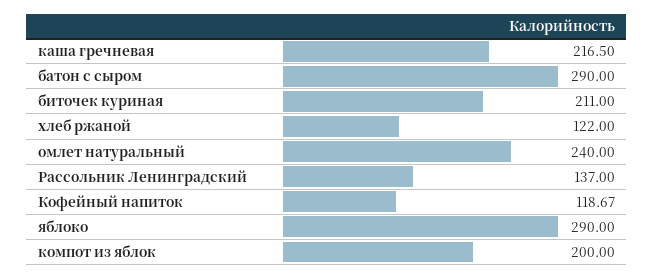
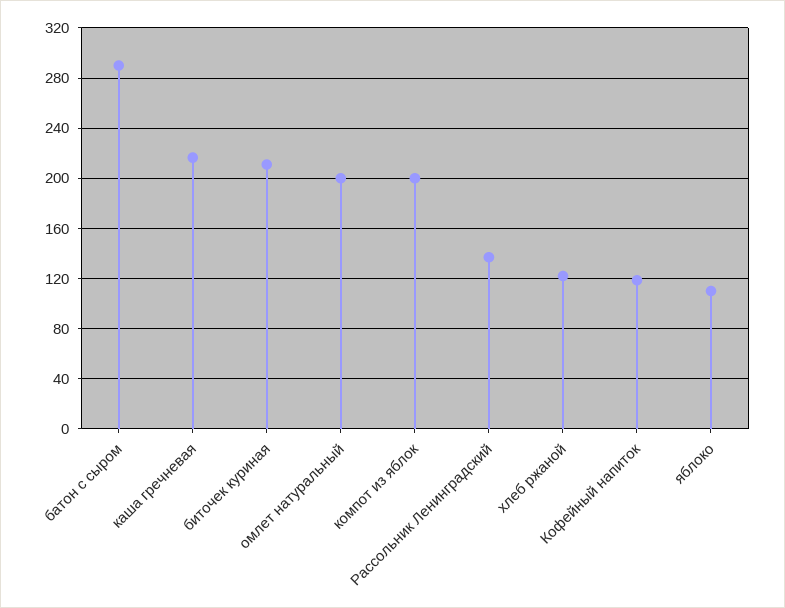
  {
    "каша гречневая": 216.5,
    "батон с сыром": 290,
    "биточек куриная": 211,
    "хлеб ржаной": 122,
-   "омлет натуральный": 240,
+   "омлет натуральный": 200,
    "Рассольник Ленинградский": 137,
    "Кофейный напиток": 118.67,
-   "яблоко": 290,
+   "яблоко": 110,
    "компот из яблок": 200
  }

